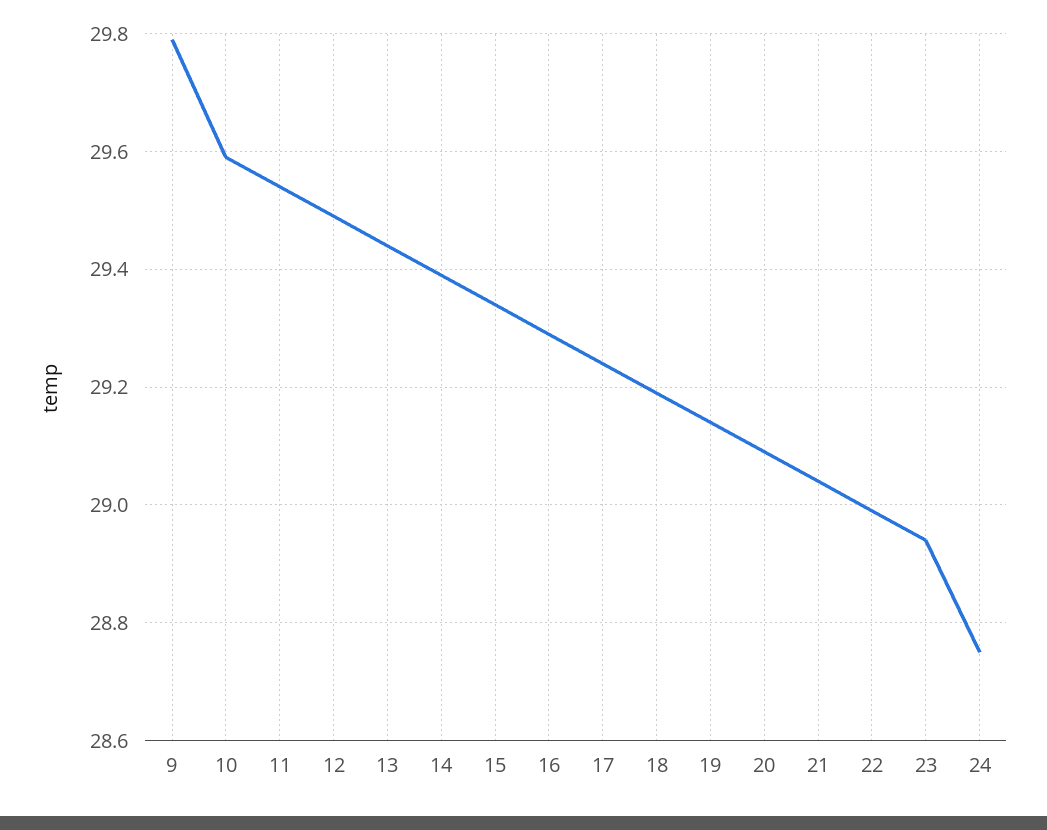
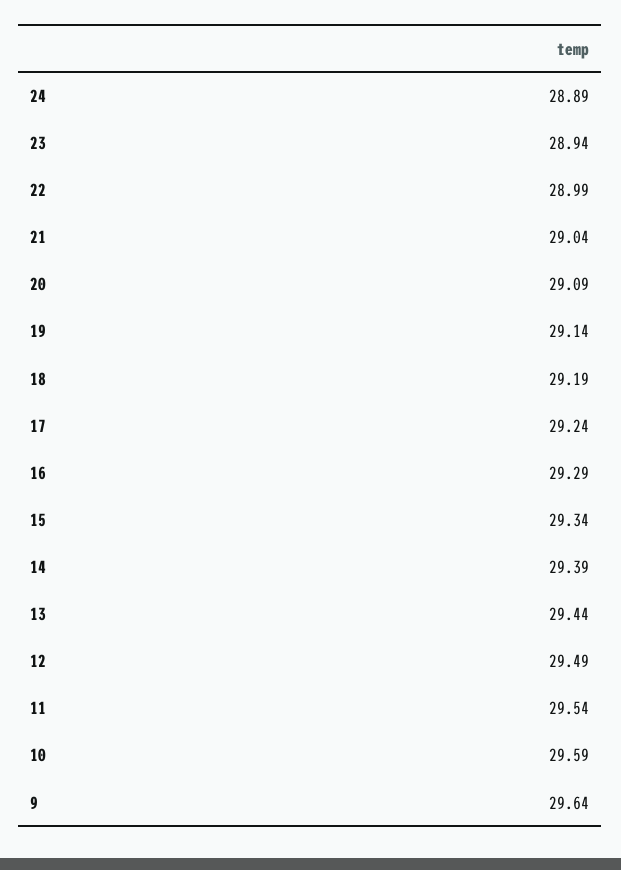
  {
-   "9": 29.8,
+   "9": 29.64,
    "10": 29.59,
    "11": 29.54,
    "12": 29.49,
    "13": 29.44,
    "14": 29.39,
    "15": 29.34,
    "16": 29.29,
    "17": 29.24,
    "18": 29.19,
    "19": 29.14,
    "20": 29.09,
    "21": 29.04,
    "22": 28.99,
    "23": 28.94,
-   "24": 28.75
+   "24": 28.89
  }

